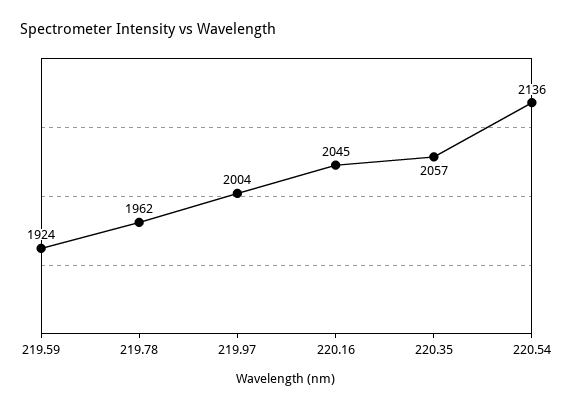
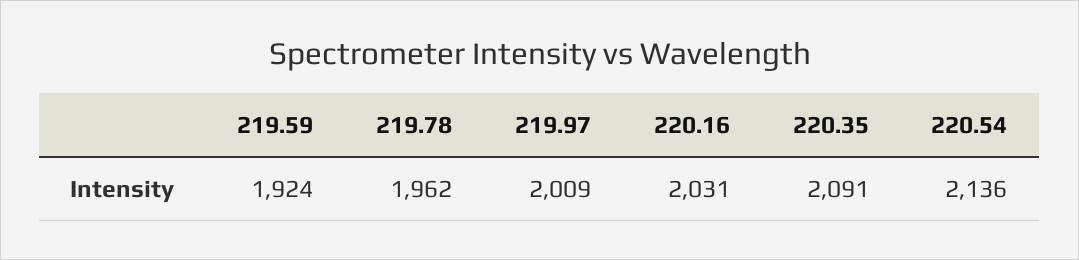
  {
    "219.59": 1924,
    "219.78": 1962,
-   "219.97": 2004,
+   "219.97": 2009,
-   "220.16": 2045,
+   "220.16": 2031,
-   "220.35": 2057,
+   "220.35": 2091,
    "220.54": 2136
  }

